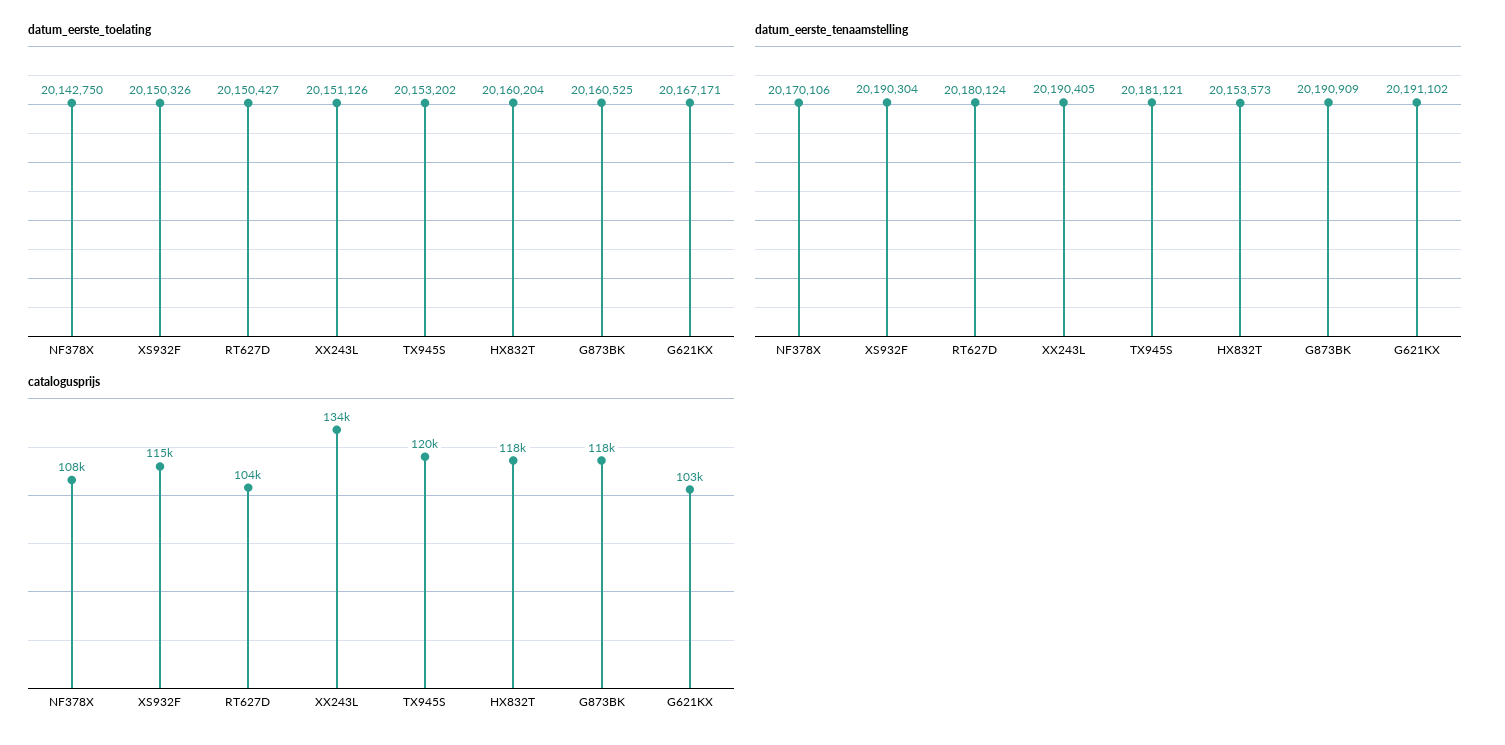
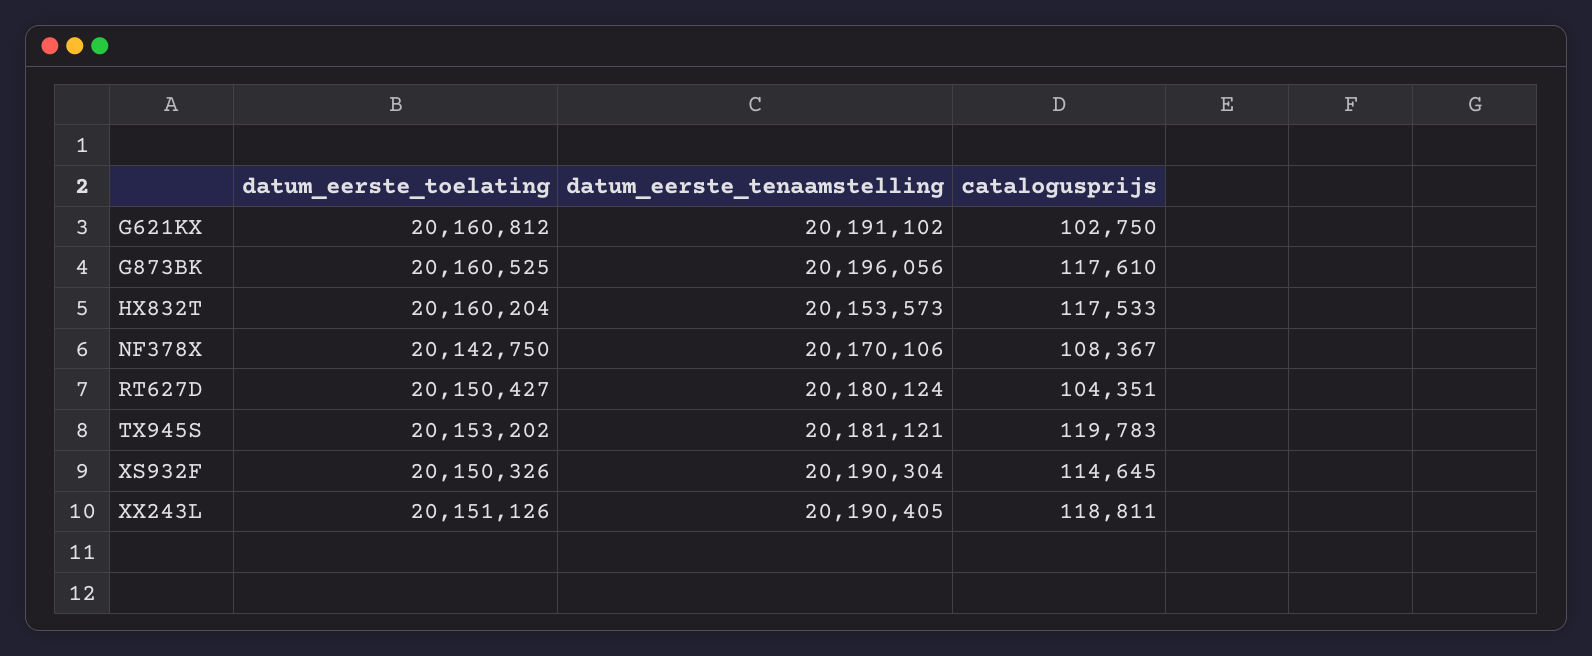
  {
    "datum_eerste_toelating": {
      "NF378X": 20142750,
      "XS932F": 20150326,
      "RT627D": 20150427,
      "XX243L": 20151126,
      "TX945S": 20153202,
      "HX832T": 20160204,
      "G873BK": 20160525,
-     "G621KX": 20167171
+     "G621KX": 20160812
    },
    "datum_eerste_tenaamstelling": {
      "NF378X": 20170106,
      "XS932F": 20190304,
      "RT627D": 20180124,
      "XX243L": 20190405,
      "TX945S": 20181121,
      "HX832T": 20153573,
-     "G873BK": 20190909,
+     "G873BK": 20196056,
      "G621KX": 20191102
    },
    "catalogusprijs": {
      "NF378X": 108367,
      "XS932F": 114645,
      "RT627D": 104351,
-     "XX243L": 134000,
+     "XX243L": 118811,
      "TX945S": 119783,
      "HX832T": 117533,
      "G873BK": 117610,
      "G621KX": 102750
    }
  }

